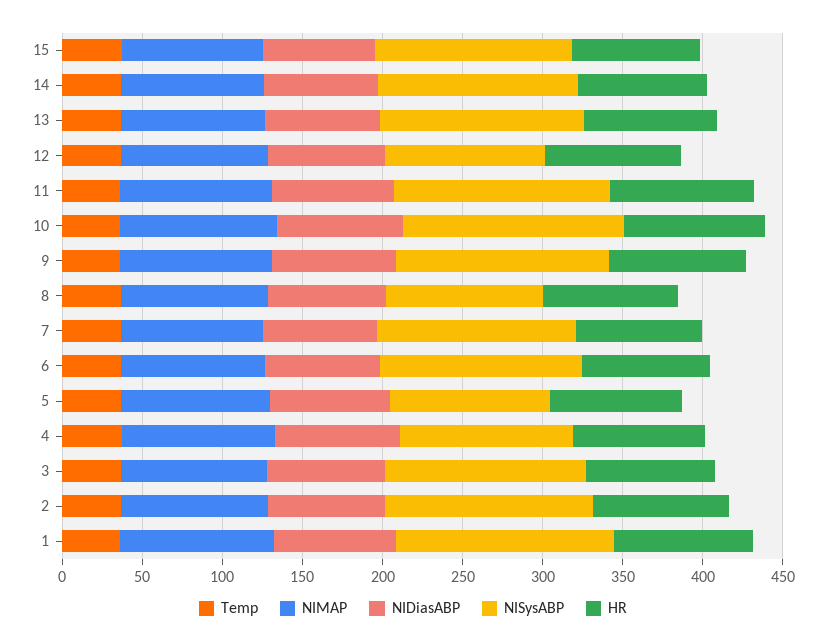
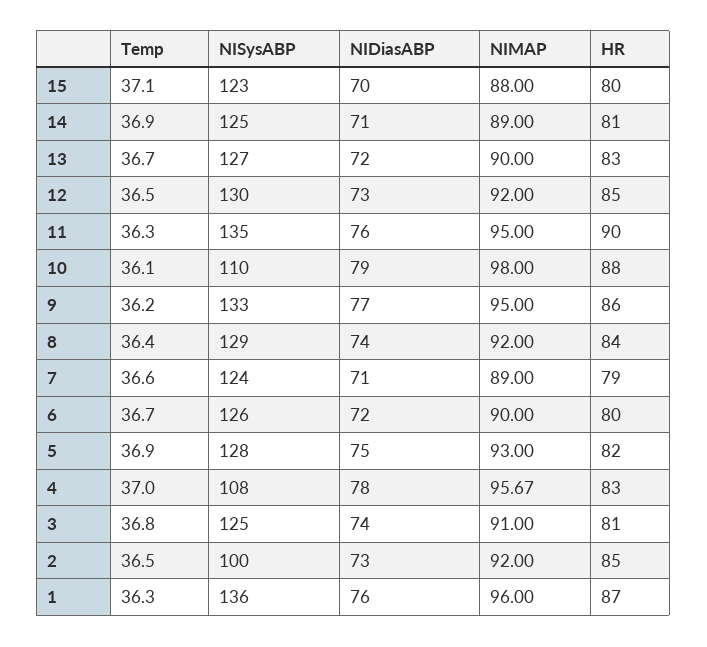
  {
    "Temp": {
      "15": 37.1,
      "14": 36.9,
      "13": 36.7,
      "12": 36.5,
      "11": 36.3,
      "10": 36.1,
      "9": 36.2,
      "8": 36.4,
      "7": 36.6,
      "6": 36.7,
      "5": 36.9,
      "4": 37,
      "3": 36.8,
      "2": 36.5,
      "1": 36.3
    },
    "NIMAP": {
      "15": 88,
      "14": 89,
      "13": 90,
      "12": 92,
      "11": 95,
      "10": 98,
      "9": 95,
      "8": 92,
      "7": 89,
      "6": 90,
      "5": 93,
      "4": 95.67,
      "3": 91,
      "2": 92,
      "1": 96
    },
    "NIDiasABP": {
      "15": 70,
      "14": 71,
      "13": 72,
      "12": 73,
      "11": 76,
      "10": 79,
      "9": 77,
      "8": 74,
      "7": 71,
      "6": 72,
      "5": 75,
      "4": 78,
      "3": 74,
      "2": 73,
      "1": 76
    },
    "NISysABP": {
      "15": 123,
      "14": 125,
      "13": 127,
-     "12": 100,
+     "12": 130,
      "11": 135,
-     "10": 140,
+     "10": 110,
      "9": 133,
-     "8": 100,
+     "8": 129,
      "7": 124,
      "6": 126,
-     "5": 100,
+     "5": 128,
      "4": 108,
      "3": 125,
-     "2": 130,
+     "2": 100,
      "1": 136
    },
    "HR": {
      "15": 80,
      "14": 81,
      "13": 83,
      "12": 85,
      "11": 90,
      "10": 88,
      "9": 86,
      "8": 84,
      "7": 79,
      "6": 80,
      "5": 82,
      "4": 83,
      "3": 81,
      "2": 85,
      "1": 87
    }
  }

